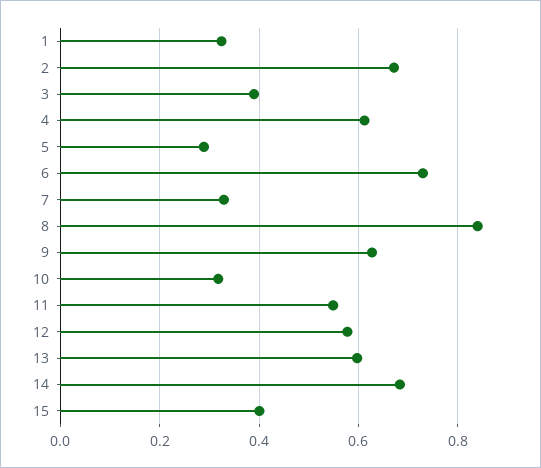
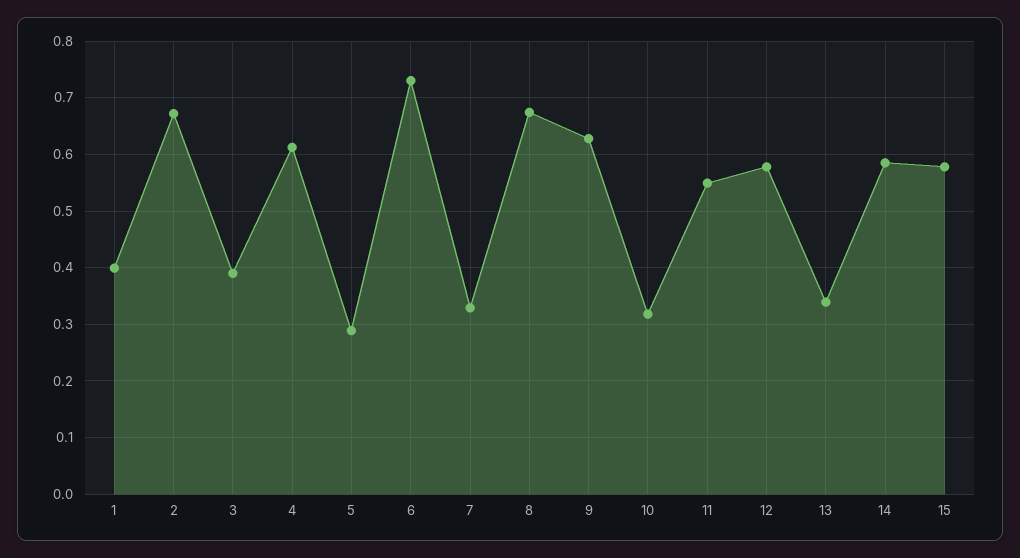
  {
-   "1": 0.32,
+   "1": 0.4,
    "2": 0.68,
    "3": 0.38,
    "4": 0.62,
    "5": 0.28,
    "6": 0.74,
    "7": 0.32,
-   "8": 0.84,
+   "8": 0.68,
    "9": 0.62,
    "10": 0.32,
    "11": 0.54,
    "12": 0.58,
-   "13": 0.6,
+   "13": 0.34,
-   "14": 0.68,
+   "14": 0.58,
-   "15": 0.4
+   "15": 0.58
  }

